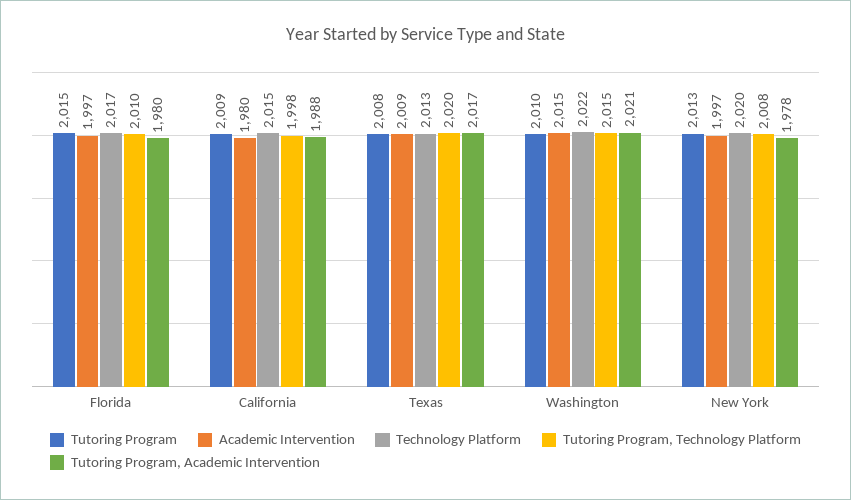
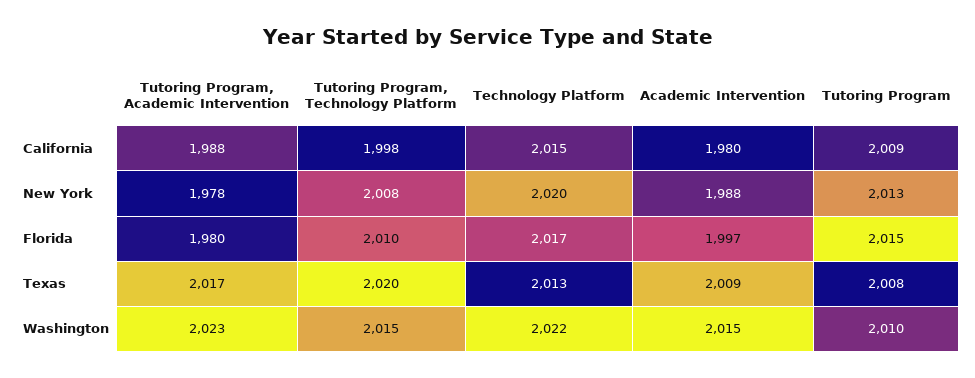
  {
    "Tutoring Program": {
      "Florida": 2015,
      "California": 2009,
      "Texas": 2008,
      "Washington": 2010,
      "New York": 2013
    },
    "Academic Intervention": {
      "Florida": 1997,
      "California": 1980,
      "Texas": 2009,
      "Washington": 2015,
-     "New York": 1997
+     "New York": 1988
    },
    "Technology Platform": {
      "Florida": 2017,
      "California": 2015,
      "Texas": 2013,
      "Washington": 2022,
      "New York": 2020
    },
    "Tutoring Program, Technology Platform": {
      "Florida": 2010,
      "California": 1998,
      "Texas": 2020,
      "Washington": 2015,
      "New York": 2008
    },
    "Tutoring Program, Academic Intervention": {
      "Florida": 1980,
      "California": 1988,
      "Texas": 2017,
-     "Washington": 2021,
+     "Washington": 2023,
      "New York": 1978
    }
  }

